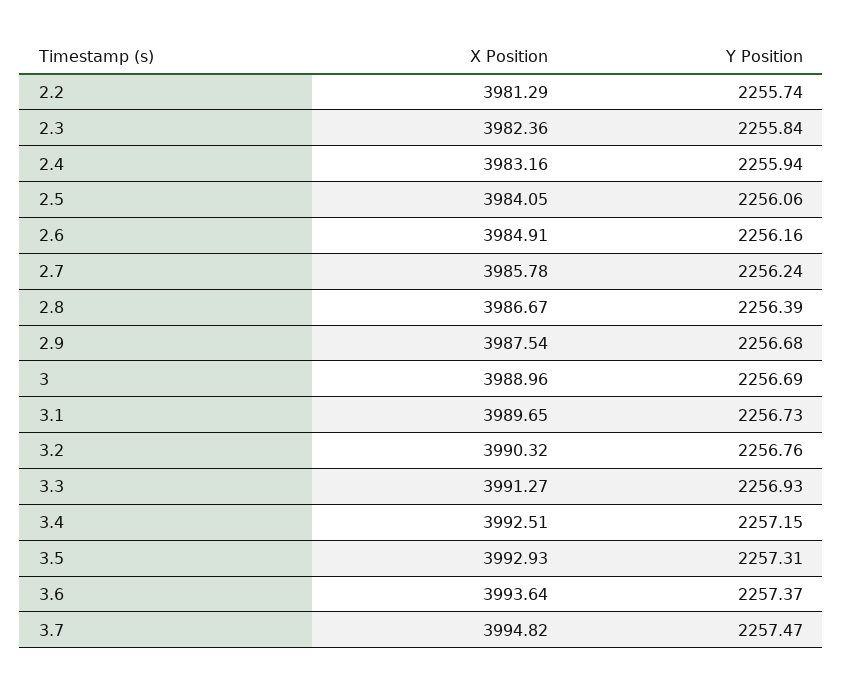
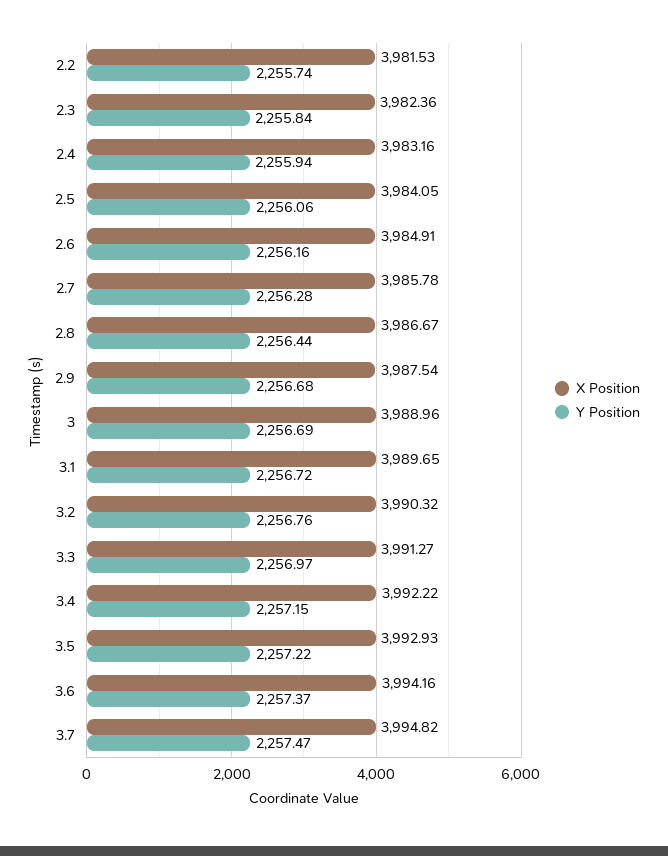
  {
    "X Position": {
-     "2.2": 3981.29,
+     "2.2": 3981.53,
      "2.3": 3982.36,
      "2.4": 3983.16,
      "2.5": 3984.05,
      "2.6": 3984.91,
      "2.7": 3985.78,
      "2.8": 3986.67,
      "2.9": 3987.54,
      "3": 3988.96,
      "3.1": 3989.65,
      "3.2": 3990.32,
      "3.3": 3991.27,
-     "3.4": 3992.51,
+     "3.4": 3992.22,
      "3.5": 3992.93,
-     "3.6": 3993.64,
+     "3.6": 3994.16,
      "3.7": 3994.82
    },
    "Y Position": {
      "2.2": 2255.74,
      "2.3": 2255.84,
      "2.4": 2255.94,
      "2.5": 2256.06,
      "2.6": 2256.16,
-     "2.7": 2256.24,
+     "2.7": 2256.28,
-     "2.8": 2256.39,
+     "2.8": 2256.44,
      "2.9": 2256.68,
      "3": 2256.69,
-     "3.1": 2256.73,
+     "3.1": 2256.72,
      "3.2": 2256.76,
-     "3.3": 2256.93,
+     "3.3": 2256.97,
      "3.4": 2257.15,
-     "3.5": 2257.31,
+     "3.5": 2257.22,
      "3.6": 2257.37,
      "3.7": 2257.47
    }
  }

